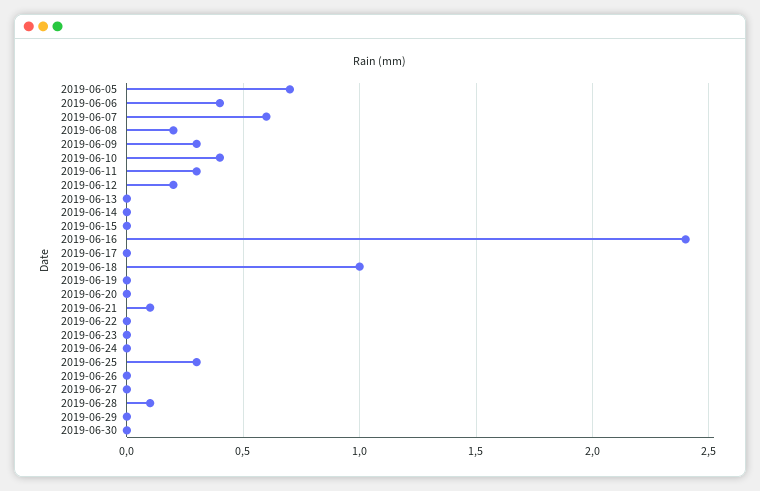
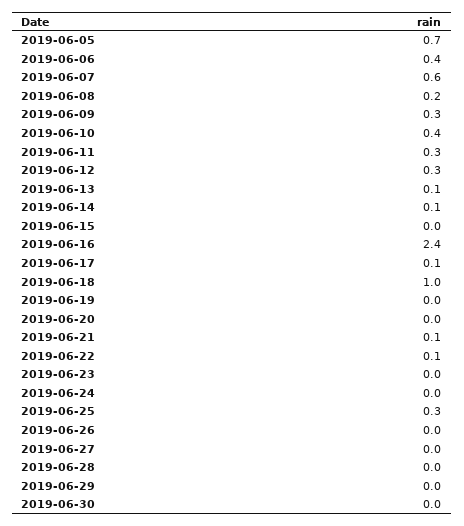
  {
    "2019-06-05": 0.7,
    "2019-06-06": 0.4,
    "2019-06-07": 0.6,
    "2019-06-08": 0.2,
    "2019-06-09": 0.3,
    "2019-06-10": 0.4,
    "2019-06-11": 0.3,
-   "2019-06-12": 0.2,
+   "2019-06-12": 0.3,
-   "2019-06-13": 0,
+   "2019-06-13": 0.1,
-   "2019-06-14": 0,
+   "2019-06-14": 0.1,
    "2019-06-15": 0,
    "2019-06-16": 2.4,
-   "2019-06-17": 0,
+   "2019-06-17": 0.1,
    "2019-06-18": 1,
    "2019-06-19": 0,
    "2019-06-20": 0,
    "2019-06-21": 0.1,
-   "2019-06-22": 0,
+   "2019-06-22": 0.1,
    "2019-06-23": 0,
    "2019-06-24": 0,
    "2019-06-25": 0.3,
    "2019-06-26": 0,
    "2019-06-27": 0,
-   "2019-06-28": 0.1,
+   "2019-06-28": 0,
    "2019-06-29": 0,
    "2019-06-30": 0
  }

